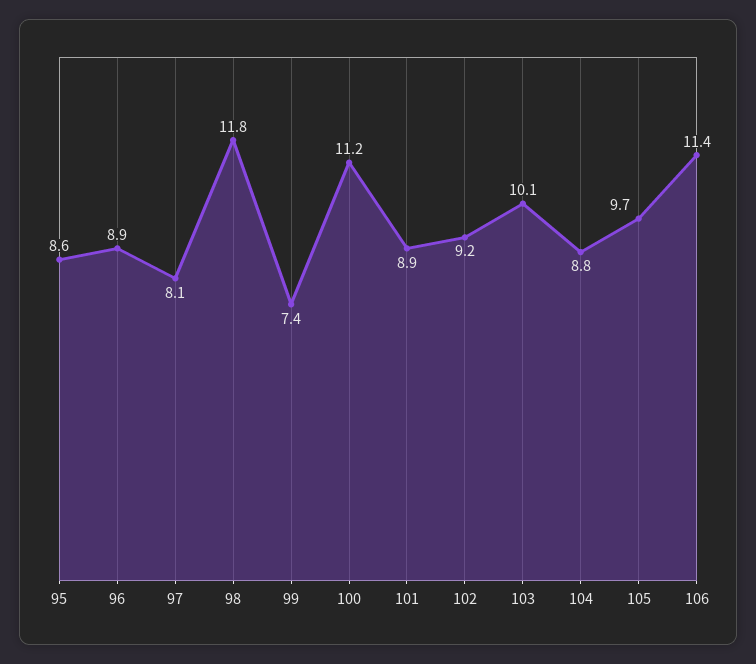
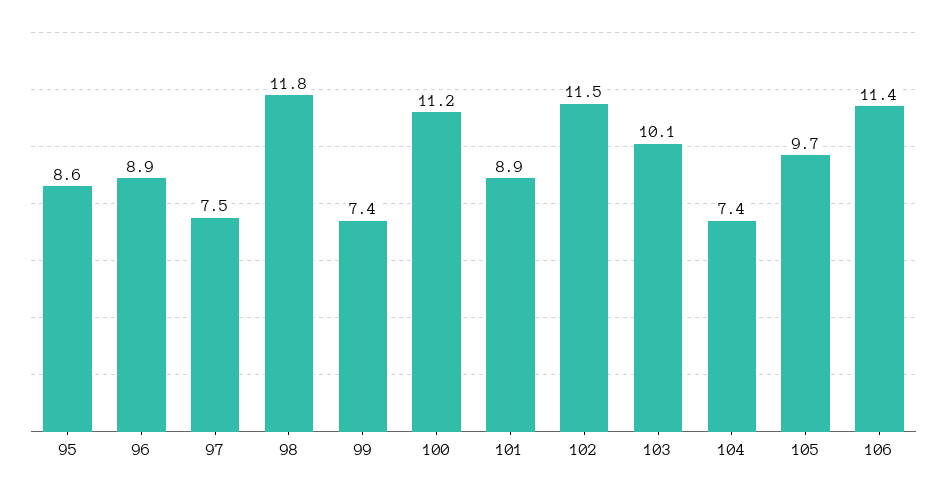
  {
    "95": 8.6,
    "96": 8.9,
-   "97": 8.1,
+   "97": 7.5,
    "98": 11.8,
    "99": 7.4,
    "100": 11.2,
    "101": 8.9,
-   "102": 9.2,
+   "102": 11.5,
    "103": 10.1,
-   "104": 8.8,
+   "104": 7.4,
    "105": 9.7,
    "106": 11.4
  }

